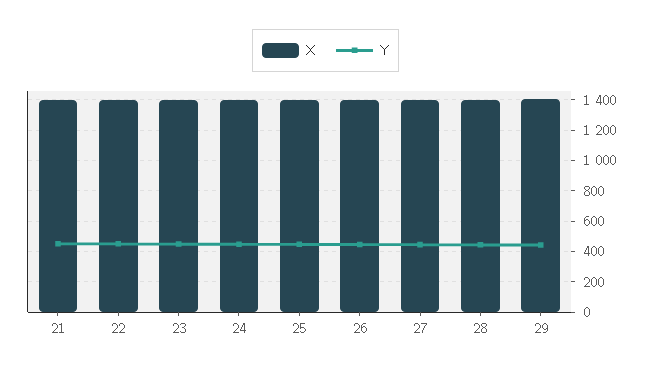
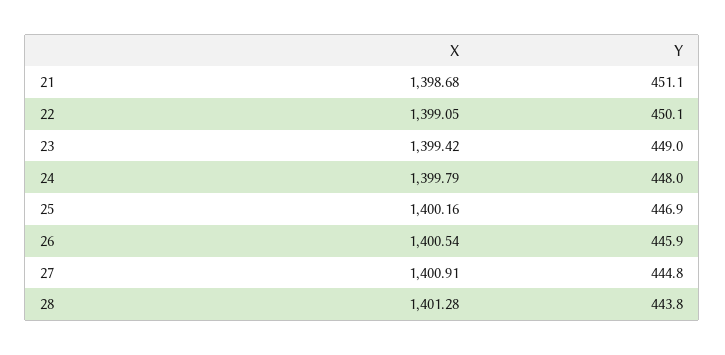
  {
    "X": {
      "21": 1398.68,
      "22": 1399.05,
      "23": 1399.42,
      "24": 1399.79,
      "25": 1400.16,
      "26": 1400.54,
      "27": 1400.91,
-     "28": 1401.28,
+     "28": 1401.28
-     "29": 1400
    },
    "Y": {
      "21": 451.1,
      "22": 450.1,
      "23": 449,
      "24": 448,
      "25": 446.9,
      "26": 445.9,
      "27": 444.8,
-     "28": 443.8,
+     "28": 443.8
-     "29": 450
    }
  }

